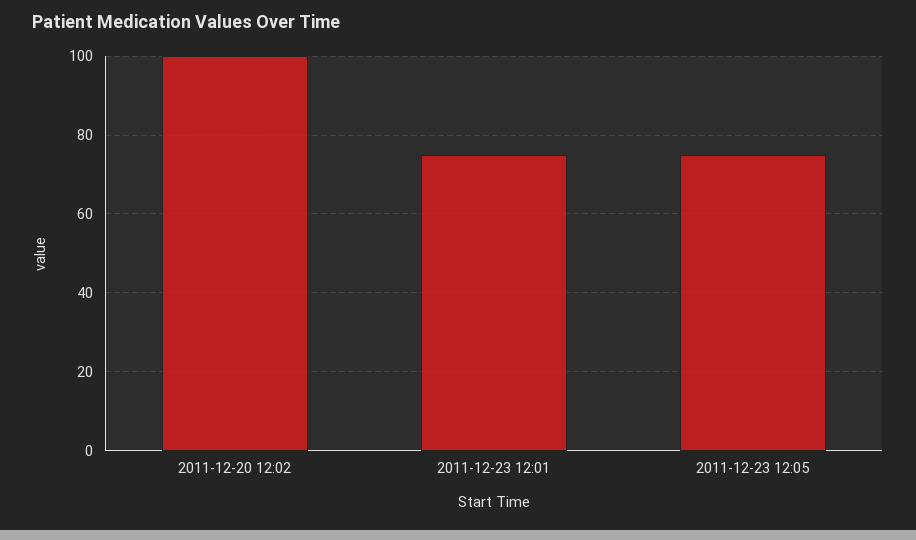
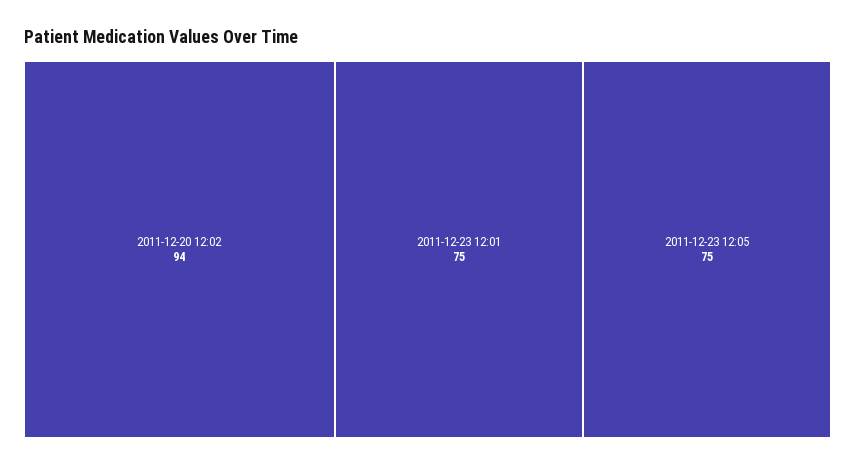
  {
-   "2011-12-20 12:02": 100,
+   "2011-12-20 12:02": 94,
    "2011-12-23 12:01": 75,
    "2011-12-23 12:05": 75
  }

